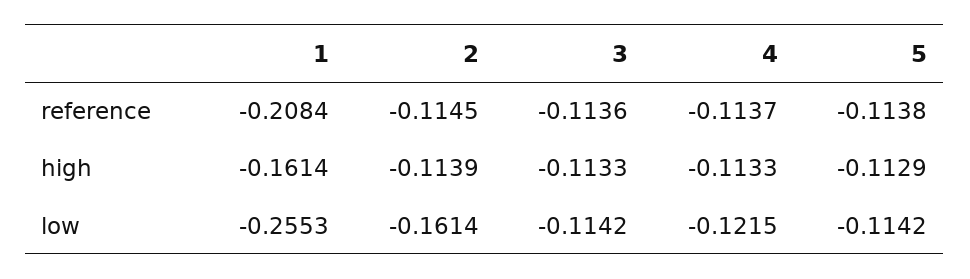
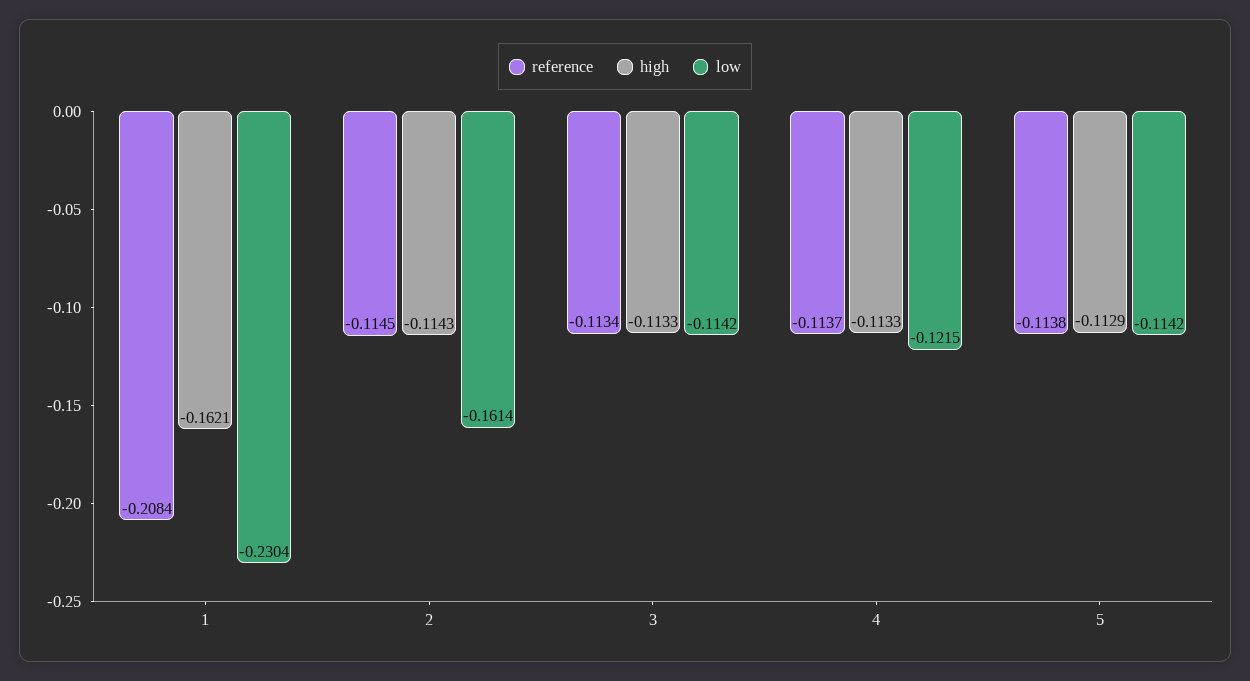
  {
    "reference": {
      "1": -0.2084,
      "2": -0.1145,
-     "3": -0.1136,
+     "3": -0.1134,
      "4": -0.1137,
      "5": -0.1138
    },
    "high": {
-     "1": -0.1614,
+     "1": -0.1621,
-     "2": -0.1139,
+     "2": -0.1143,
      "3": -0.1133,
      "4": -0.1133,
      "5": -0.1129
    },
    "low": {
-     "1": -0.2553,
+     "1": -0.2304,
      "2": -0.1614,
      "3": -0.1142,
      "4": -0.1215,
      "5": -0.1142
    }
  }

